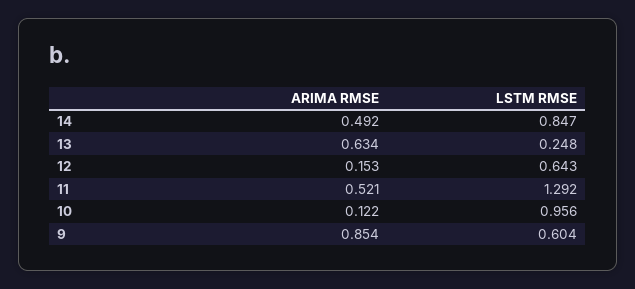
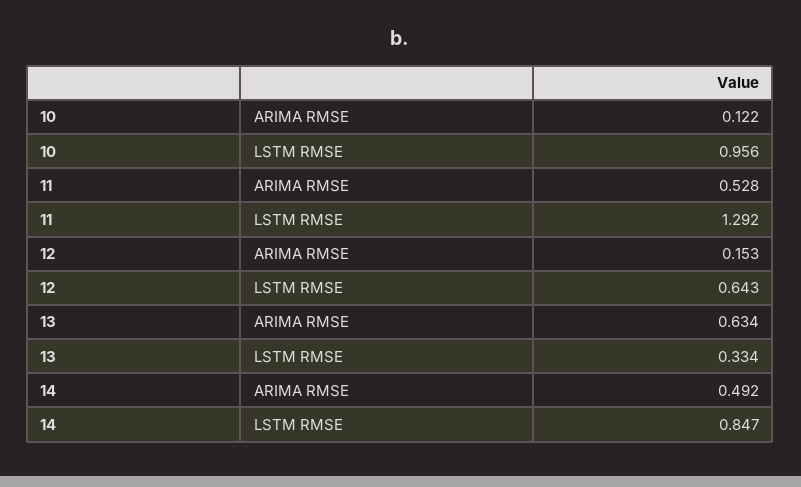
  {
    "ARIMA RMSE": {
      "14": 0.492,
      "13": 0.634,
      "12": 0.153,
-     "11": 0.521,
+     "11": 0.528,
-     "10": 0.122,
+     "10": 0.122
-     "9": 0.854
    },
    "LSTM RMSE": {
      "14": 0.847,
-     "13": 0.248,
+     "13": 0.334,
      "12": 0.643,
      "11": 1.292,
-     "10": 0.956,
+     "10": 0.956
-     "9": 0.604
    }
  }

